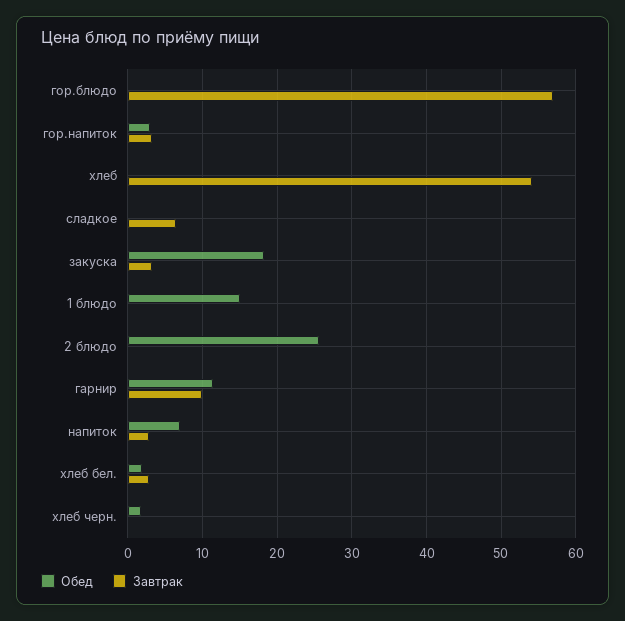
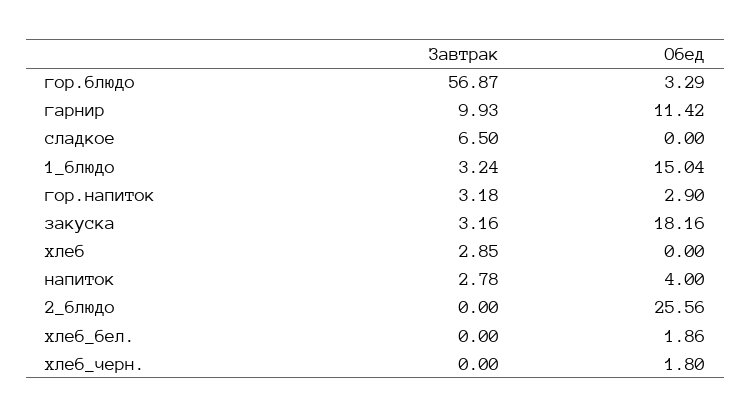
  {
    "Обед": {
-     "гор.блюдо": 0,
+     "гор.блюдо": 3.29,
      "гор.напиток": 2.9,
      "хлеб": 0,
      "сладкое": 0,
      "закуска": 18.16,
      "1 блюдо": 15.04,
      "2 блюдо": 25.56,
      "гарнир": 11.42,
-     "напиток": 7,
+     "напиток": 4,
      "хлеб бел.": 1.86,
      "хлеб черн.": 1.8
    },
    "Завтрак": {
      "гор.блюдо": 56.87,
      "гор.напиток": 3.18,
-     "хлеб": 54,
+     "хлеб": 2.85,
      "сладкое": 6.5,
      "закуска": 3.16,
-     "1 блюдо": 0,
+     "1 блюдо": 3.24,
      "2 блюдо": 0,
      "гарнир": 9.93,
      "напиток": 2.78,
-     "хлеб бел.": 3,
+     "хлеб бел.": 0,
      "хлеб черн.": 0
    }
  }

